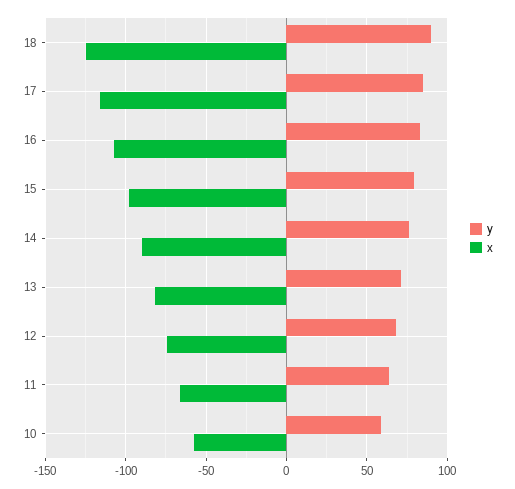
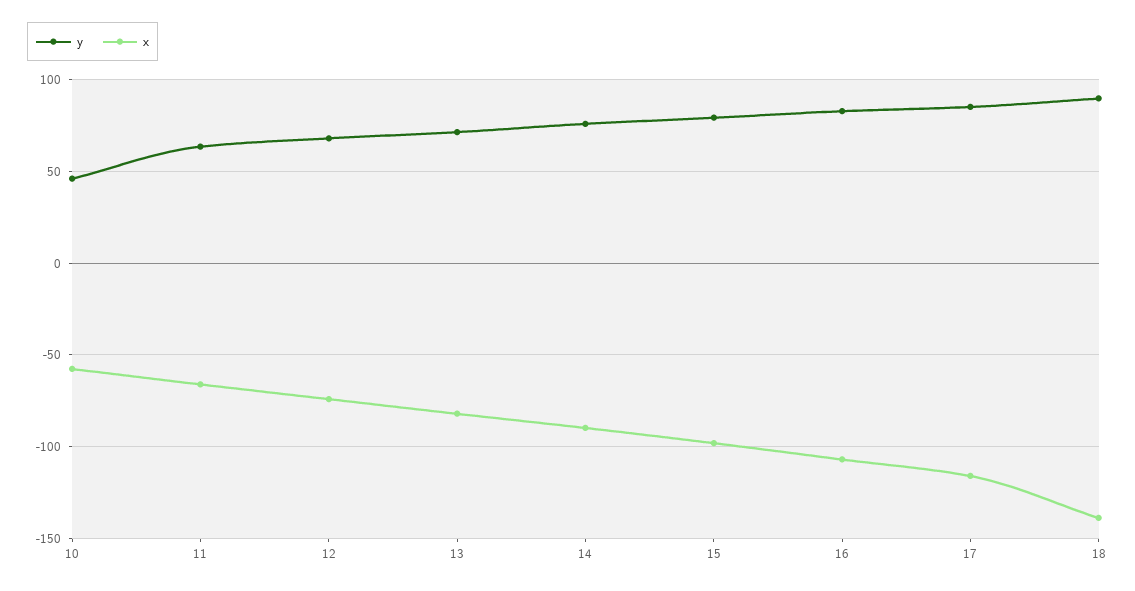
  {
    "y": {
      "18": 90,
      "17": 85,
      "16": 85,
      "15": 80,
      "14": 75,
      "13": 70,
      "12": 70,
      "11": 65,
-     "10": 60
+     "10": 45
    },
    "x": {
-     "18": -125,
+     "18": -140,
      "17": -115,
      "16": -105,
      "15": -100,
      "14": -90,
      "13": -80,
      "12": -75,
      "11": -65,
      "10": -60
    }
  }

